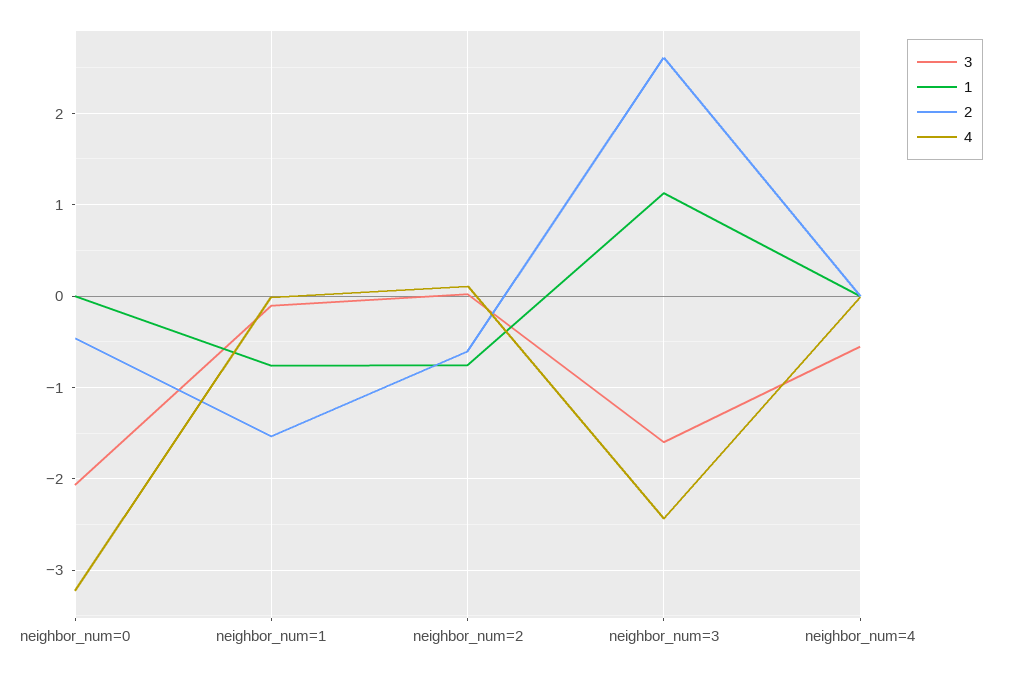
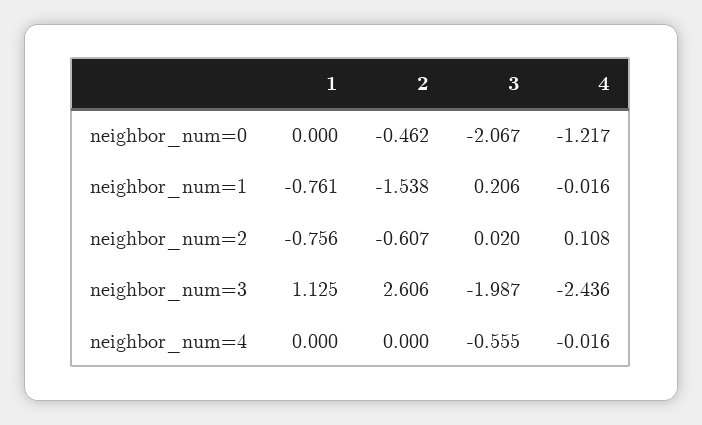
  {
    "3": {
      "neighbor_num=0": -2.067,
-     "neighbor_num=1": -0.1,
+     "neighbor_num=1": 0.206,
      "neighbor_num=2": 0.02,
-     "neighbor_num=3": -1.6,
+     "neighbor_num=3": -1.987,
      "neighbor_num=4": -0.555
    },
    "1": {
      "neighbor_num=0": 0,
      "neighbor_num=1": -0.761,
      "neighbor_num=2": -0.756,
      "neighbor_num=3": 1.125,
      "neighbor_num=4": 0
    },
    "2": {
      "neighbor_num=0": -0.462,
      "neighbor_num=1": -1.538,
      "neighbor_num=2": -0.607,
      "neighbor_num=3": 2.606,
      "neighbor_num=4": 0
    },
    "4": {
-     "neighbor_num=0": -3.2,
+     "neighbor_num=0": -1.217,
      "neighbor_num=1": -0.016,
      "neighbor_num=2": 0.108,
      "neighbor_num=3": -2.436,
      "neighbor_num=4": -0.016
    }
  }

